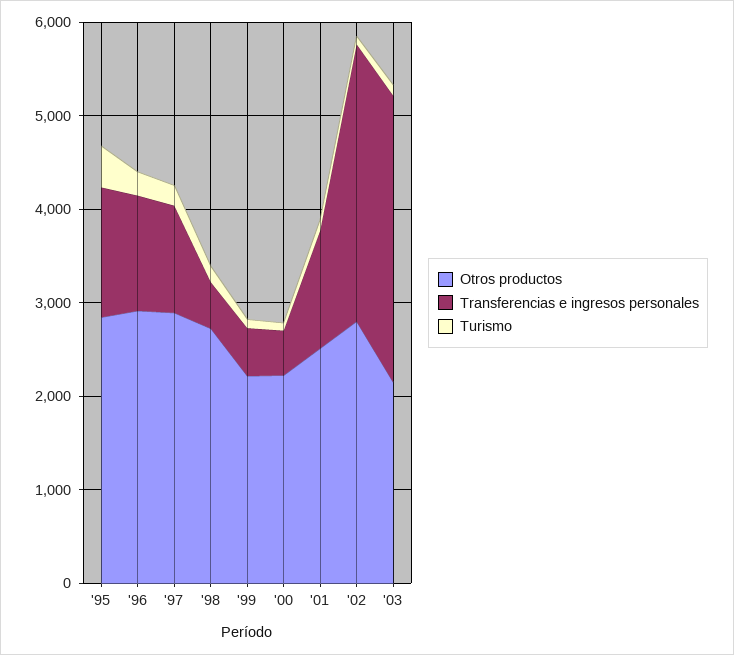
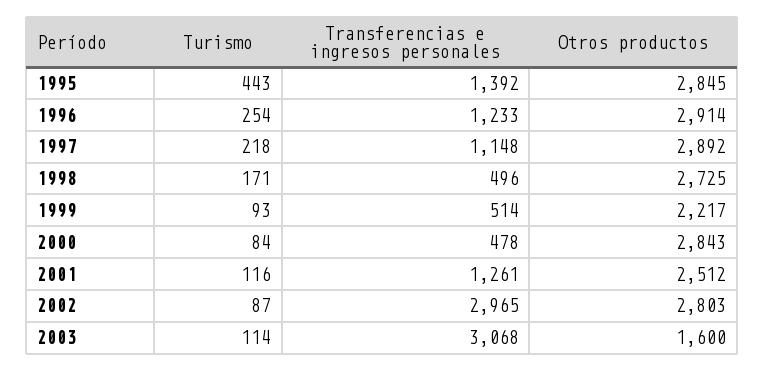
  {
    "Otros productos": {
      "'95": 2845,
      "'96": 2914,
      "'97": 2892,
      "'98": 2725,
      "'99": 2217,
-     "'00": 2200,
+     "'00": 2843,
      "'01": 2512,
      "'02": 2803,
-     "'03": 2200
+     "'03": 1600
    },
    "Transferencias e ingresos personales": {
      "'95": 1392,
      "'96": 1233,
      "'97": 1148,
      "'98": 496,
      "'99": 514,
      "'00": 478,
      "'01": 1261,
      "'02": 2965,
      "'03": 3068
    },
    "Turismo": {
      "'95": 443,
      "'96": 254,
      "'97": 218,
      "'98": 171,
      "'99": 93,
      "'00": 84,
      "'01": 116,
      "'02": 87,
      "'03": 114
    }
  }

